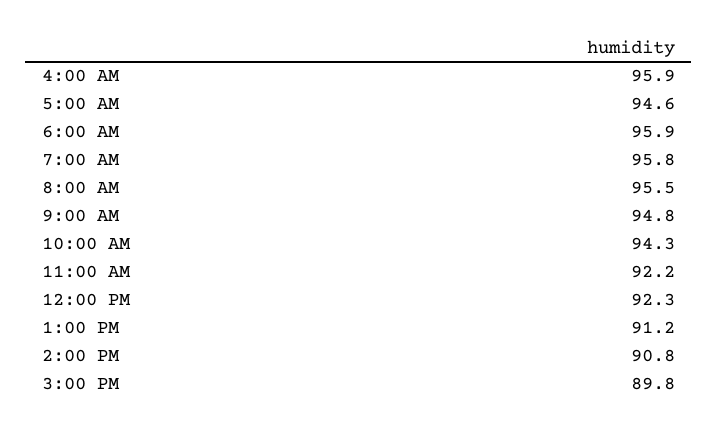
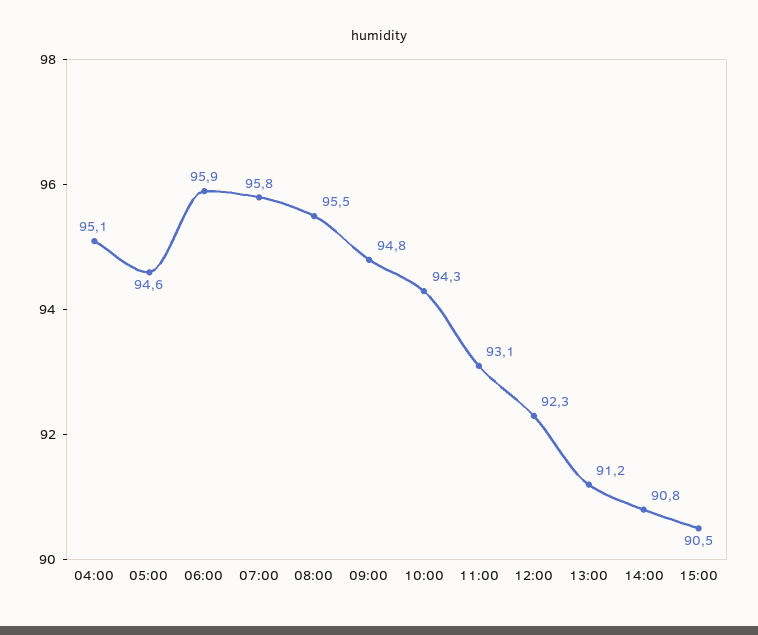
  {
-   "4:00 AM": 95.9,
+   "4:00 AM": 95.1,
    "5:00 AM": 94.6,
    "6:00 AM": 95.9,
    "7:00 AM": 95.8,
    "8:00 AM": 95.5,
    "9:00 AM": 94.8,
    "10:00 AM": 94.3,
-   "11:00 AM": 92.2,
+   "11:00 AM": 93.1,
    "12:00 PM": 92.3,
    "1:00 PM": 91.2,
    "2:00 PM": 90.8,
-   "3:00 PM": 89.8
+   "3:00 PM": 90.5
  }

